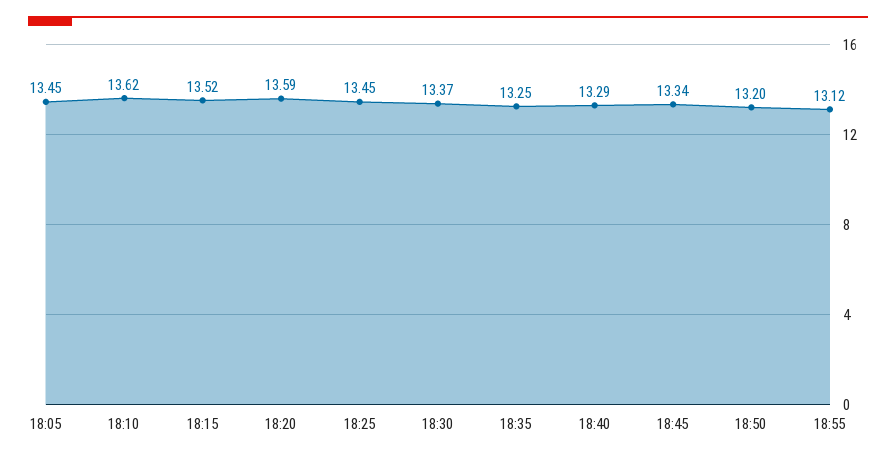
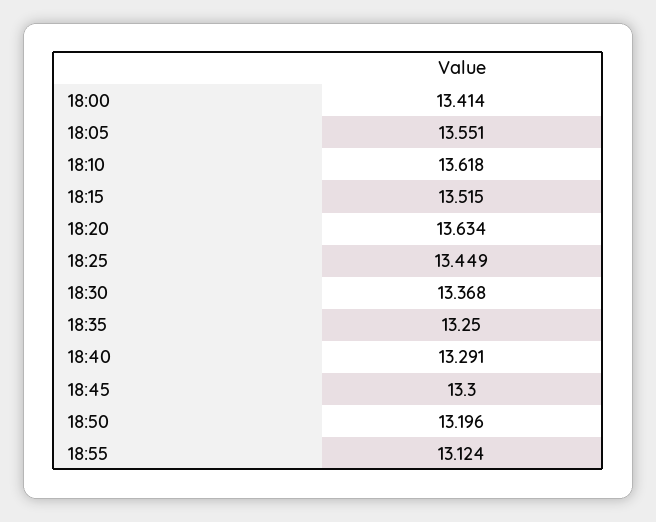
  {
-   "18:05": 13.45,
+   "18:05": 13.551,
    "18:10": 13.618,
    "18:15": 13.515,
-   "18:20": 13.59,
+   "18:20": 13.634,
    "18:25": 13.449,
    "18:30": 13.368,
    "18:35": 13.25,
    "18:40": 13.291,
-   "18:45": 13.34,
+   "18:45": 13.3,
    "18:50": 13.196,
-   "18:55": 13.124
+   "18:55": 13.124,
+   "18:00": 13.414
  }

